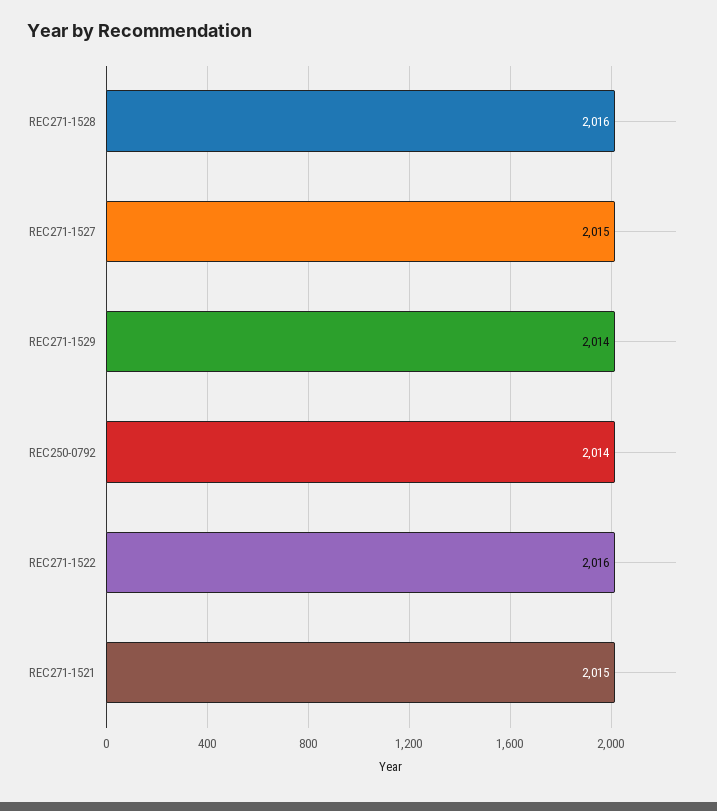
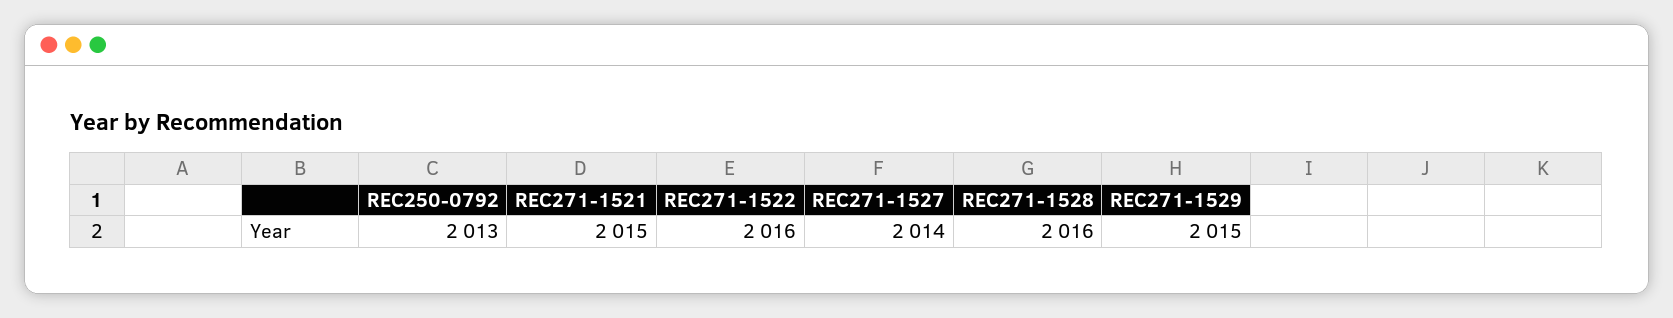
  {
    "REC271-1528": 2016,
-   "REC271-1527": 2015,
+   "REC271-1527": 2014,
-   "REC271-1529": 2014,
+   "REC271-1529": 2015,
-   "REC250-0792": 2014,
+   "REC250-0792": 2013,
    "REC271-1522": 2016,
    "REC271-1521": 2015
  }

